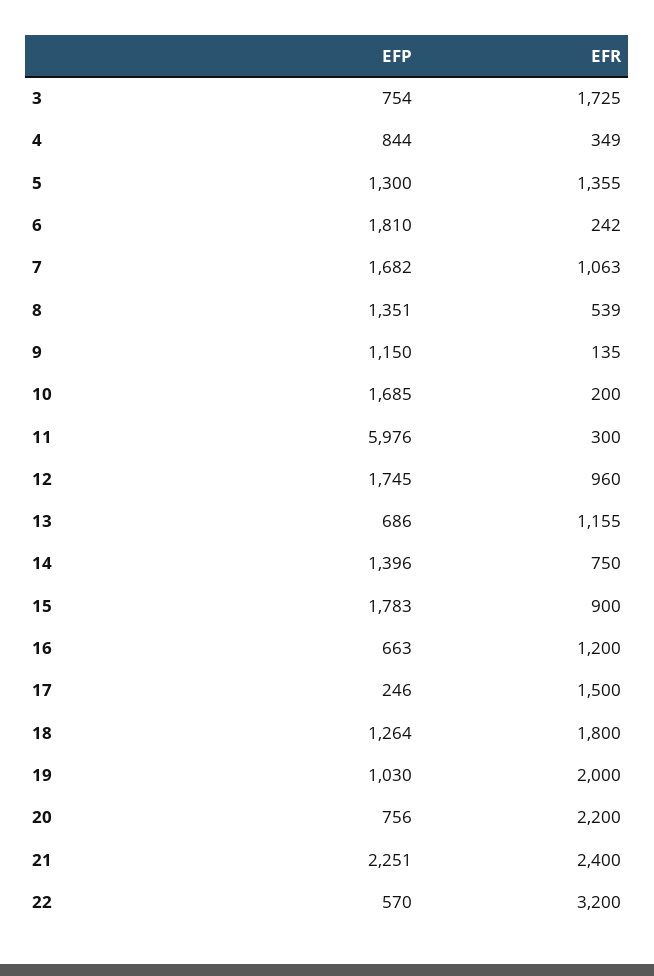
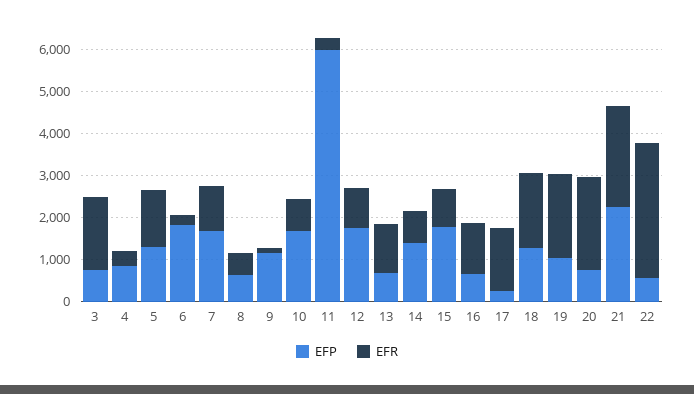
  {
    "EFP": {
      "3": 754,
      "4": 844,
      "5": 1300,
      "6": 1810,
      "7": 1682,
-     "8": 1351,
+     "8": 600,
      "9": 1150,
      "10": 1685,
      "11": 5976,
      "12": 1745,
      "13": 686,
      "14": 1396,
      "15": 1783,
      "16": 663,
      "17": 246,
      "18": 1264,
      "19": 1030,
      "20": 756,
      "21": 2251,
      "22": 570
    },
    "EFR": {
      "3": 1725,
      "4": 349,
      "5": 1355,
      "6": 242,
      "7": 1063,
      "8": 539,
      "9": 135,
-     "10": 200,
+     "10": 800,
      "11": 300,
      "12": 960,
      "13": 1155,
      "14": 750,
      "15": 900,
      "16": 1200,
      "17": 1500,
      "18": 1800,
      "19": 2000,
      "20": 2200,
      "21": 2400,
      "22": 3200
    }
  }

